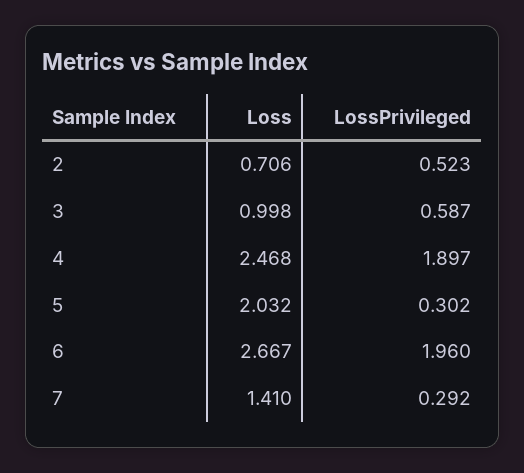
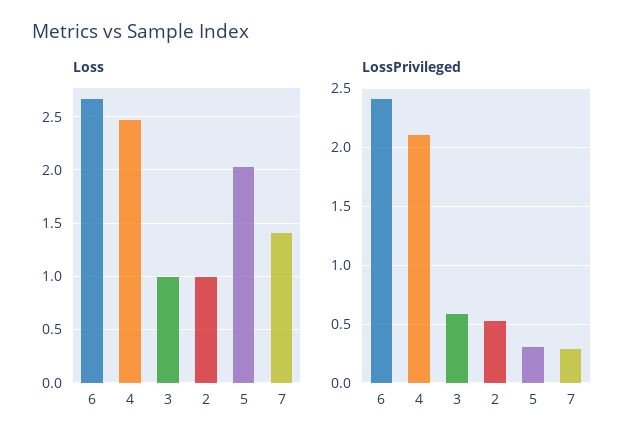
  {
    "Loss": {
-     "2": 0.706,
+     "2": 1,
      "3": 0.998,
      "4": 2.468,
      "5": 2.032,
      "6": 2.667,
      "7": 1.41
    },
    "LossPrivileged": {
      "2": 0.523,
      "3": 0.587,
-     "4": 1.897,
+     "4": 2.1,
      "5": 0.302,
-     "6": 1.96,
+     "6": 2.4,
      "7": 0.292
    }
  }

